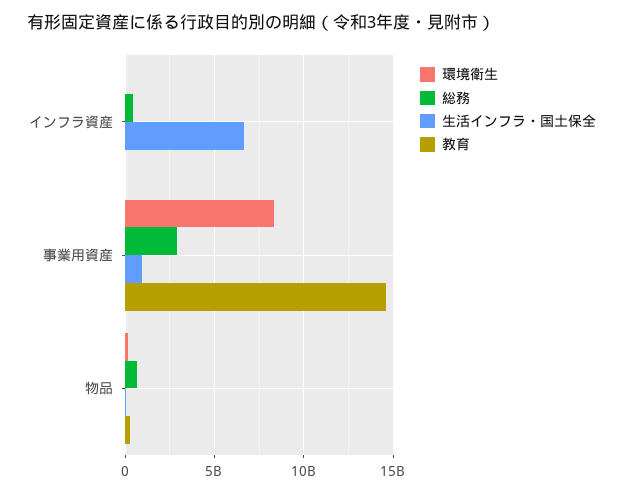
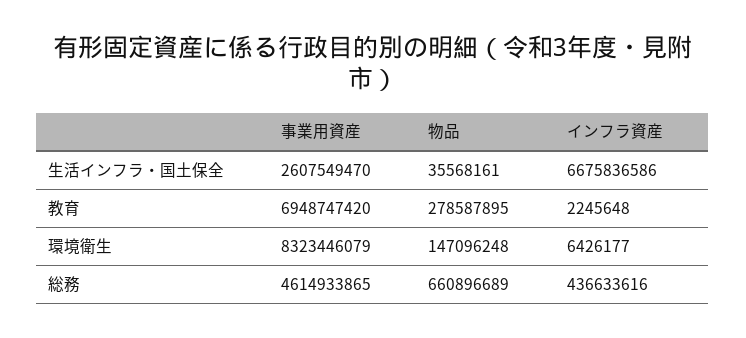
  {
    "環境衛生": {
      "インフラ資産": 6426177,
      "事業用資産": 8323446079,
      "物品": 147096248
    },
    "総務": {
      "インフラ資産": 436633616,
-     "事業用資産": 3000000000,
+     "事業用資産": 4614933865,
      "物品": 660896689
    },
    "生活インフラ・国土保全": {
      "インフラ資産": 6675836586,
-     "事業用資産": 1000000000,
+     "事業用資産": 2607549470,
      "物品": 35568161
    },
    "教育": {
      "インフラ資産": 2245648,
-     "事業用資産": 14500000000,
+     "事業用資産": 6948747420,
      "物品": 278587895
    }
  }

